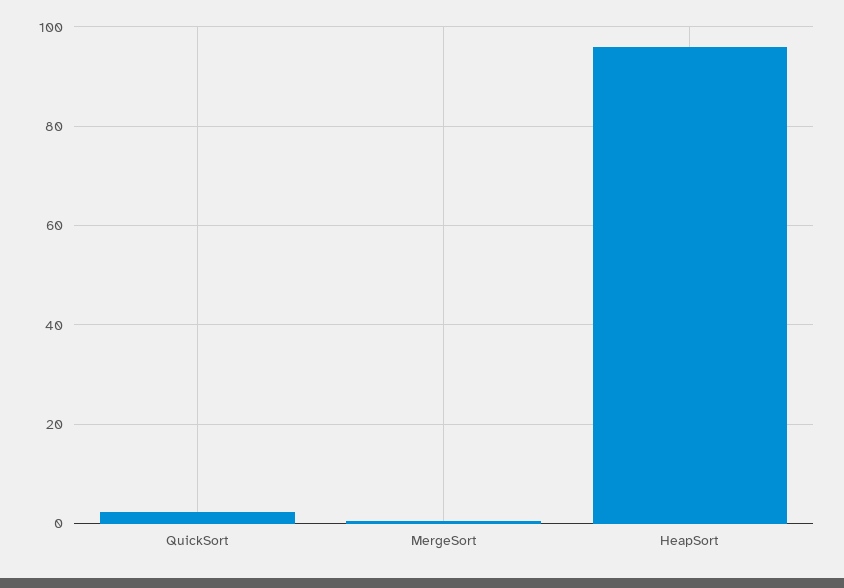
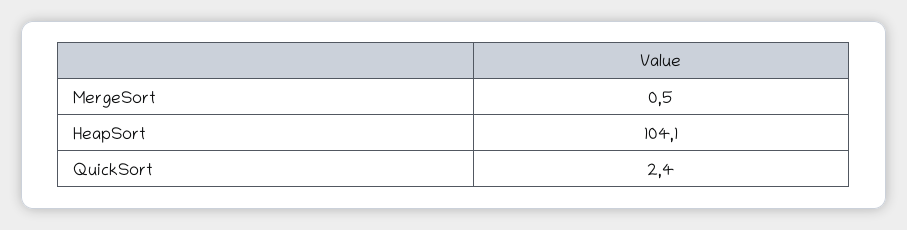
  {
    "QuickSort": 2.4,
    "MergeSort": 0.5,
-   "HeapSort": 96
+   "HeapSort": 104.1
  }

